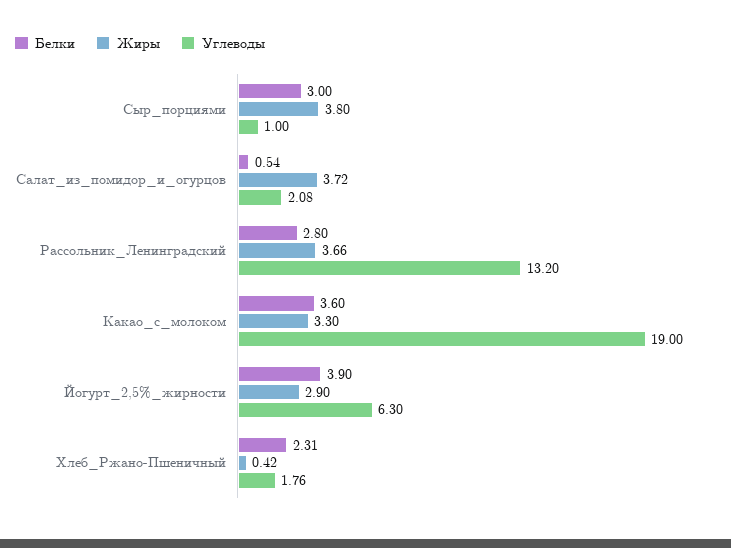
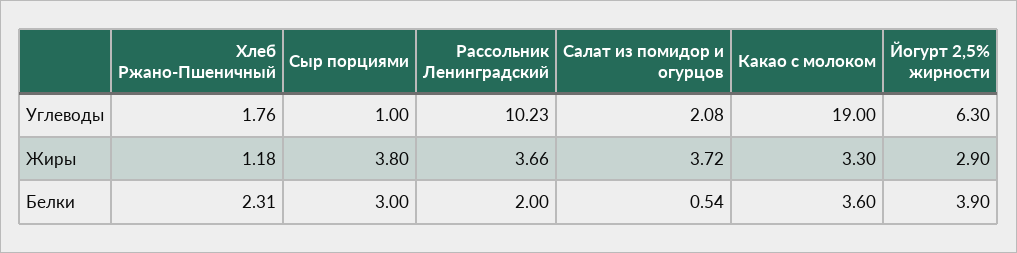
  {
    "Белки": {
      "Сыр_порциями": 3,
      "Салат_из_помидор_и_огурцов": 0.54,
-     "Рассольник_Ленинградский": 2.8,
+     "Рассольник_Ленинградский": 2,
      "Какао_с_молоком": 3.6,
      "Йогурт_2,5%_жирности": 3.9,
      "Хлеб_Ржано-Пшеничный": 2.31
    },
    "Жиры": {
      "Сыр_порциями": 3.8,
      "Салат_из_помидор_и_огурцов": 3.72,
      "Рассольник_Ленинградский": 3.66,
      "Какао_с_молоком": 3.3,
      "Йогурт_2,5%_жирности": 2.9,
-     "Хлеб_Ржано-Пшеничный": 0.42
+     "Хлеб_Ржано-Пшеничный": 1.18
    },
    "Углеводы": {
      "Сыр_порциями": 1,
      "Салат_из_помидор_и_огурцов": 2.08,
-     "Рассольник_Ленинградский": 13.2,
+     "Рассольник_Ленинградский": 10.23,
      "Какао_с_молоком": 19,
      "Йогурт_2,5%_жирности": 6.3,
      "Хлеб_Ржано-Пшеничный": 1.76
    }
  }

